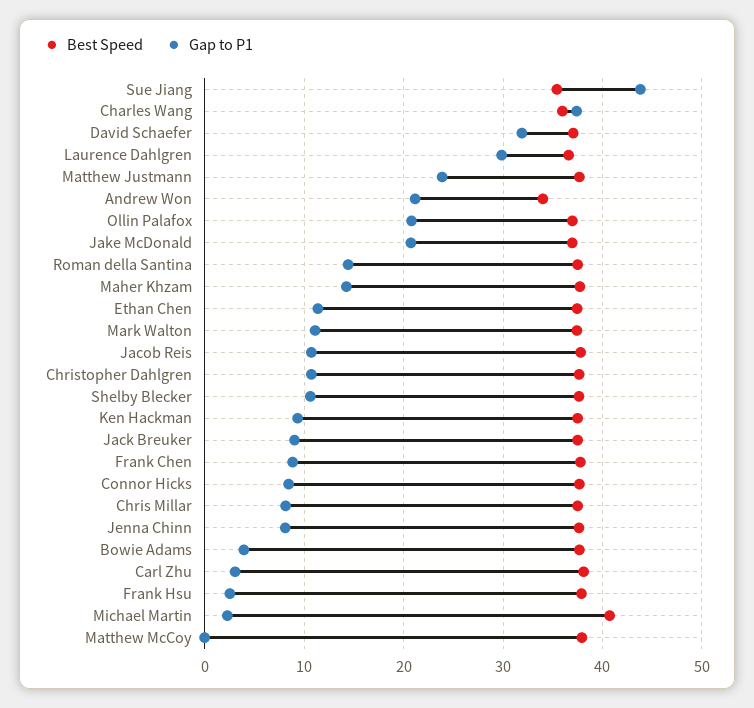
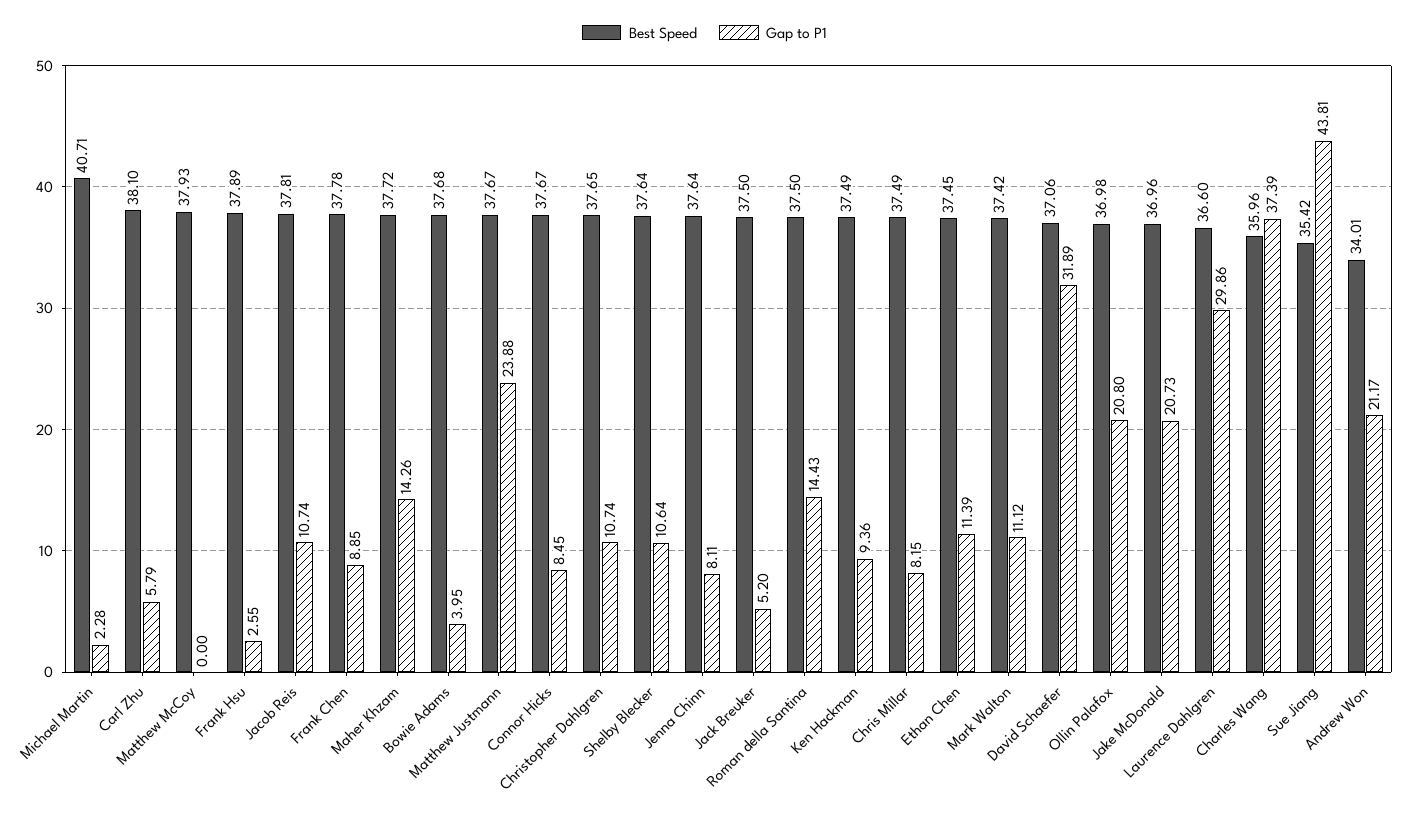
  {
    "Best Speed": {
      "Sue Jiang": 35.42,
      "Charles Wang": 35.96,
      "David Schaefer": 37.06,
      "Laurence Dahlgren": 36.6,
      "Matthew Justmann": 37.67,
      "Andrew Won": 34.01,
      "Ollin Palafox": 36.98,
      "Jake McDonald": 36.96,
      "Roman della Santina": 37.5,
      "Maher Khzam": 37.72,
      "Ethan Chen": 37.45,
      "Mark Walton": 37.42,
      "Jacob Reis": 37.81,
      "Christopher Dahlgren": 37.65,
      "Shelby Blecker": 37.64,
      "Ken Hackman": 37.49,
      "Jack Breuker": 37.5,
      "Frank Chen": 37.78,
      "Connor Hicks": 37.67,
      "Chris Millar": 37.49,
      "Jenna Chinn": 37.64,
      "Bowie Adams": 37.68,
      "Carl Zhu": 38.1,
      "Frank Hsu": 37.89,
      "Michael Martin": 40.71,
      "Matthew McCoy": 37.93
    },
    "Gap to P1": {
      "Sue Jiang": 43.81,
      "Charles Wang": 37.39,
      "David Schaefer": 31.89,
      "Laurence Dahlgren": 29.86,
      "Matthew Justmann": 23.88,
      "Andrew Won": 21.17,
      "Ollin Palafox": 20.8,
      "Jake McDonald": 20.73,
      "Roman della Santina": 14.43,
      "Maher Khzam": 14.26,
      "Ethan Chen": 11.39,
      "Mark Walton": 11.12,
      "Jacob Reis": 10.74,
      "Christopher Dahlgren": 10.74,
      "Shelby Blecker": 10.64,
      "Ken Hackman": 9.36,
-     "Jack Breuker": 9,
+     "Jack Breuker": 5.2,
      "Frank Chen": 8.85,
      "Connor Hicks": 8.45,
      "Chris Millar": 8.15,
      "Jenna Chinn": 8.11,
      "Bowie Adams": 3.95,
-     "Carl Zhu": 3,
+     "Carl Zhu": 5.79,
      "Frank Hsu": 2.55,
      "Michael Martin": 2.28,
      "Matthew McCoy": 0
    }
  }

